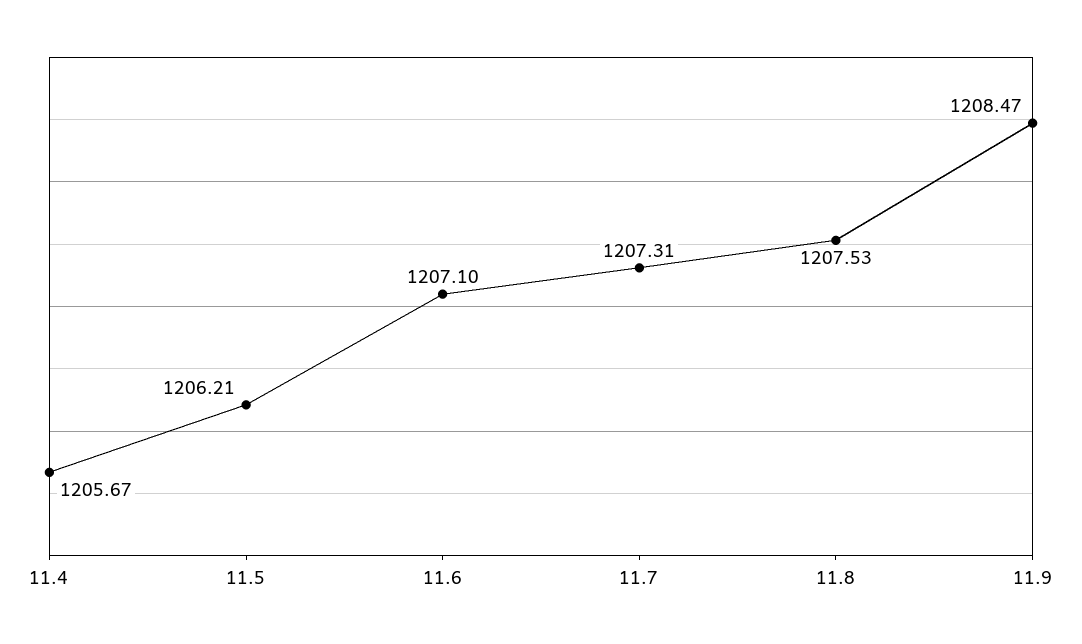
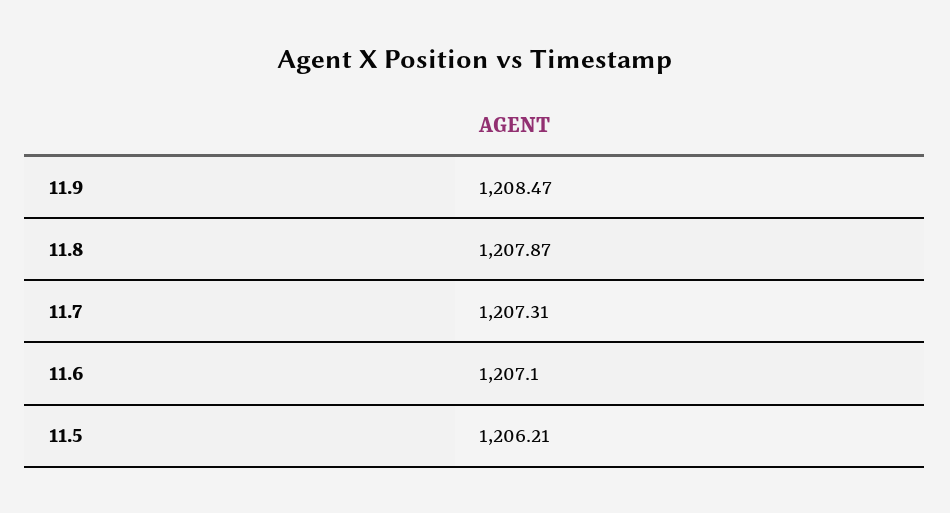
  {
-   "11.4": 1205.67,
    "11.5": 1206.21,
    "11.6": 1207.1,
    "11.7": 1207.31,
-   "11.8": 1207.53,
+   "11.8": 1207.87,
    "11.9": 1208.47
  }

